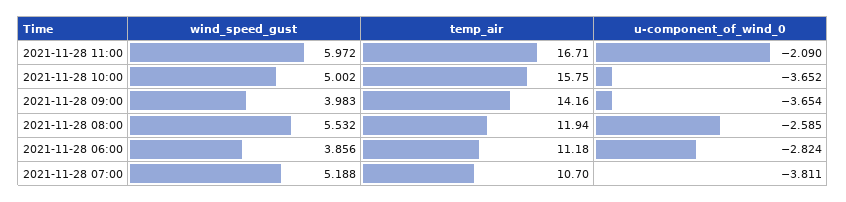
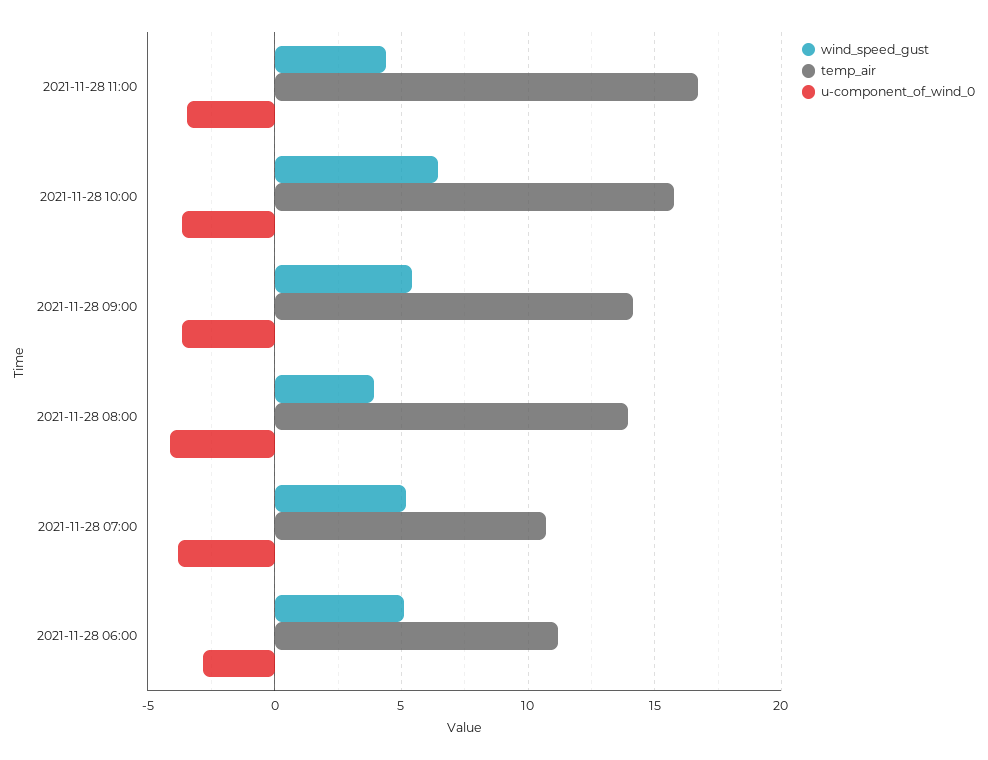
  {
    "wind_speed_gust": {
-     "2021-11-28 11:00": 5.972,
+     "2021-11-28 11:00": 4.5,
-     "2021-11-28 10:00": 5.002,
+     "2021-11-28 10:00": 6.5,
-     "2021-11-28 09:00": 3.983,
+     "2021-11-28 09:00": 5.5,
-     "2021-11-28 08:00": 5.532,
+     "2021-11-28 08:00": 4,
-     "2021-11-28 06:00": 3.856,
+     "2021-11-28 06:00": 5,
      "2021-11-28 07:00": 5.188
    },
    "temp_air": {
      "2021-11-28 11:00": 16.71,
      "2021-11-28 10:00": 15.75,
      "2021-11-28 09:00": 14.16,
-     "2021-11-28 08:00": 11.94,
+     "2021-11-28 08:00": 14,
      "2021-11-28 06:00": 11.18,
      "2021-11-28 07:00": 10.7
    },
    "u-component_of_wind_0": {
-     "2021-11-28 11:00": -2.09,
+     "2021-11-28 11:00": -3.5,
      "2021-11-28 10:00": -3.652,
      "2021-11-28 09:00": -3.654,
-     "2021-11-28 08:00": -2.585,
+     "2021-11-28 08:00": -4,
      "2021-11-28 06:00": -2.824,
      "2021-11-28 07:00": -3.811
    }
  }

